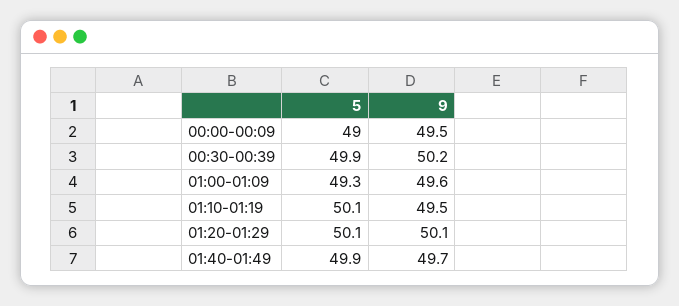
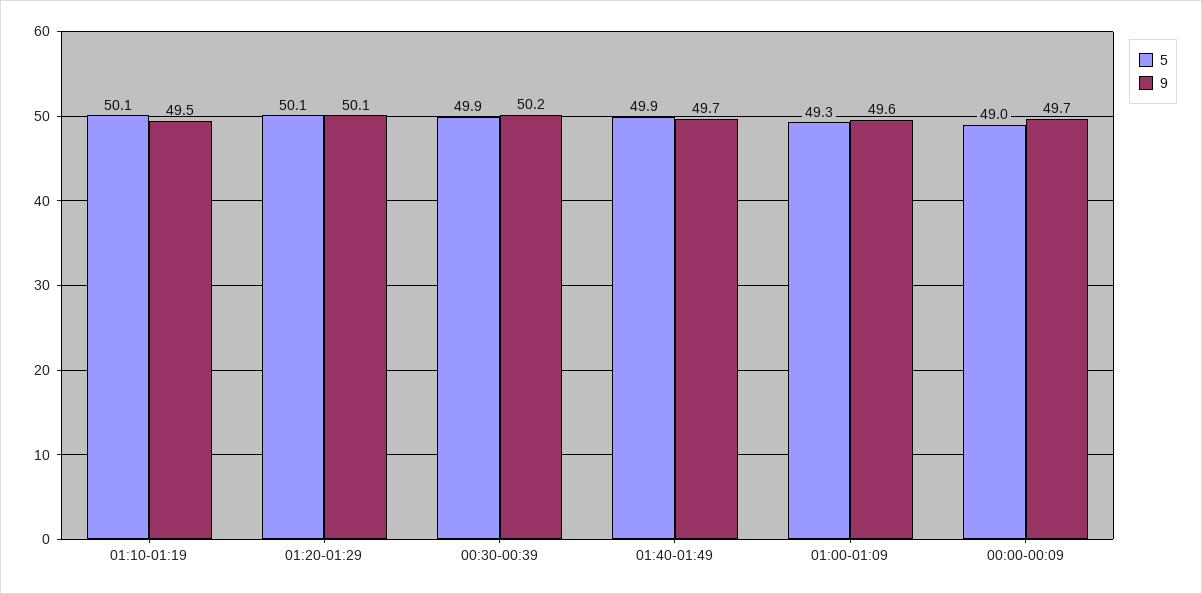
  {
    "5": {
      "00:00-00:09": 49,
      "00:30-00:39": 49.9,
      "01:00-01:09": 49.3,
      "01:10-01:19": 50.1,
      "01:20-01:29": 50.1,
      "01:40-01:49": 49.9
    },
    "9": {
-     "00:00-00:09": 49.5,
+     "00:00-00:09": 49.7,
      "00:30-00:39": 50.2,
      "01:00-01:09": 49.6,
      "01:10-01:19": 49.5,
      "01:20-01:29": 50.1,
      "01:40-01:49": 49.7
    }
  }

